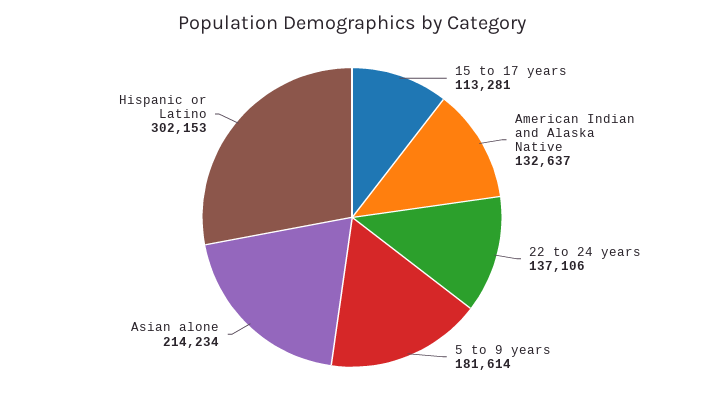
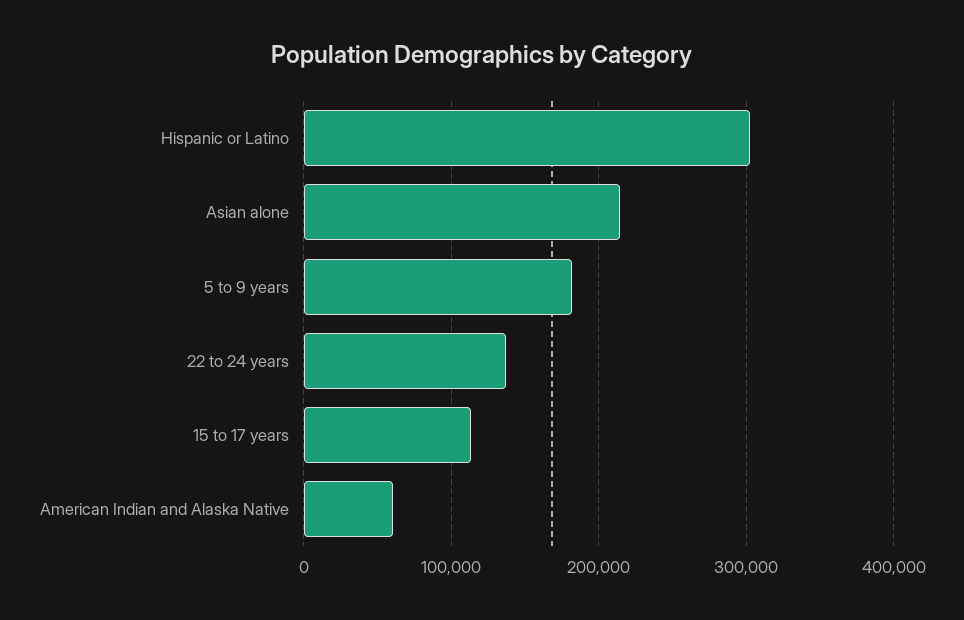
  {
    "15 to 17 years": 113281,
-   "American Indian and Alaska Native": 132637,
+   "American Indian and Alaska Native": 60000,
    "22 to 24 years": 137106,
    "5 to 9 years": 181614,
    "Asian alone": 214234,
    "Hispanic or Latino": 302153
  }

